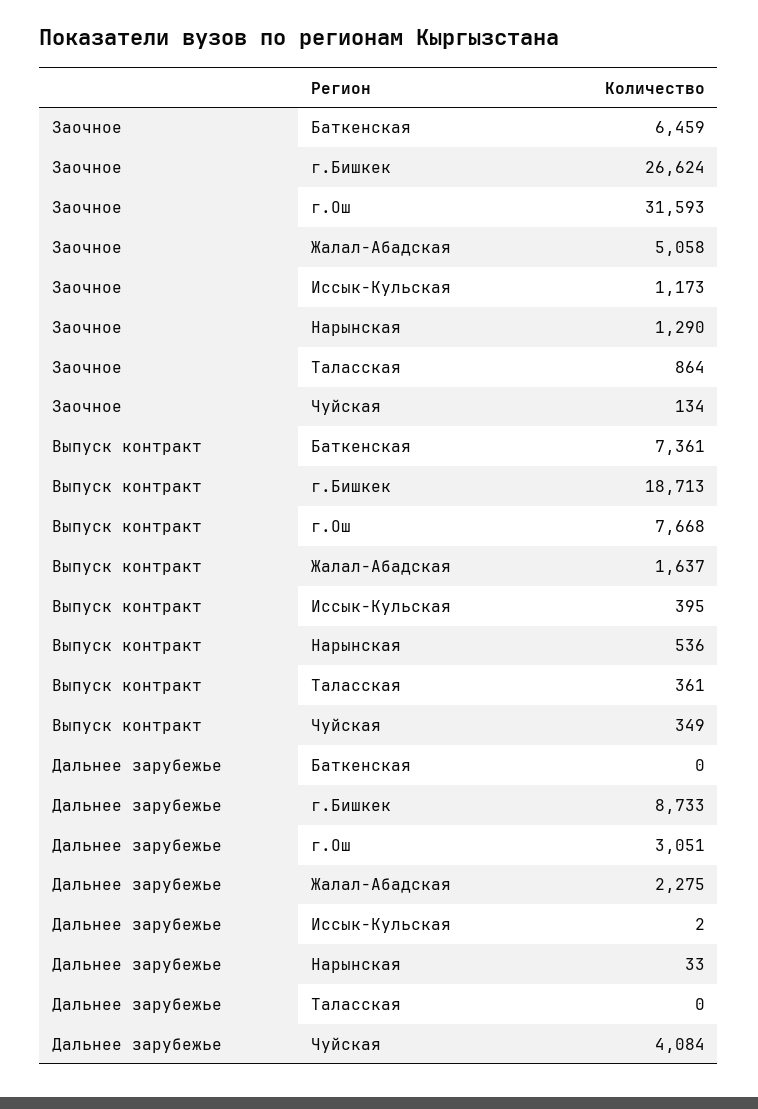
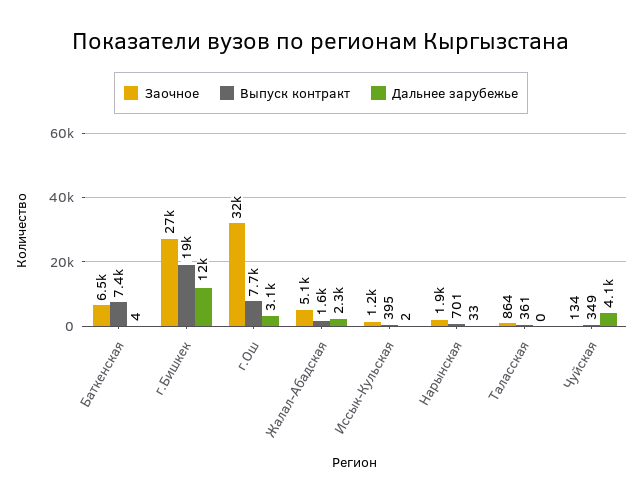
  {
    "Заочное": {
      "Баткенская": 6459,
      "г.Бишкек": 26624,
      "г.Ош": 31593,
      "Жалал-Абадская": 5058,
      "Иссык-Кульская": 1173,
-     "Нарынская": 1290,
+     "Нарынская": 1900,
      "Таласская": 864,
      "Чуйская": 134
    },
    "Выпуск контракт": {
      "Баткенская": 7361,
      "г.Бишкек": 18713,
      "г.Ош": 7668,
      "Жалал-Абадская": 1637,
      "Иссык-Кульская": 395,
-     "Нарынская": 536,
+     "Нарынская": 701,
      "Таласская": 361,
      "Чуйская": 349
    },
    "Дальнее зарубежье": {
-     "Баткенская": 0,
+     "Баткенская": 4,
-     "г.Бишкек": 8733,
+     "г.Бишкек": 12000,
      "г.Ош": 3051,
      "Жалал-Абадская": 2275,
      "Иссык-Кульская": 2,
      "Нарынская": 33,
      "Таласская": 0,
      "Чуйская": 4084
    }
  }

